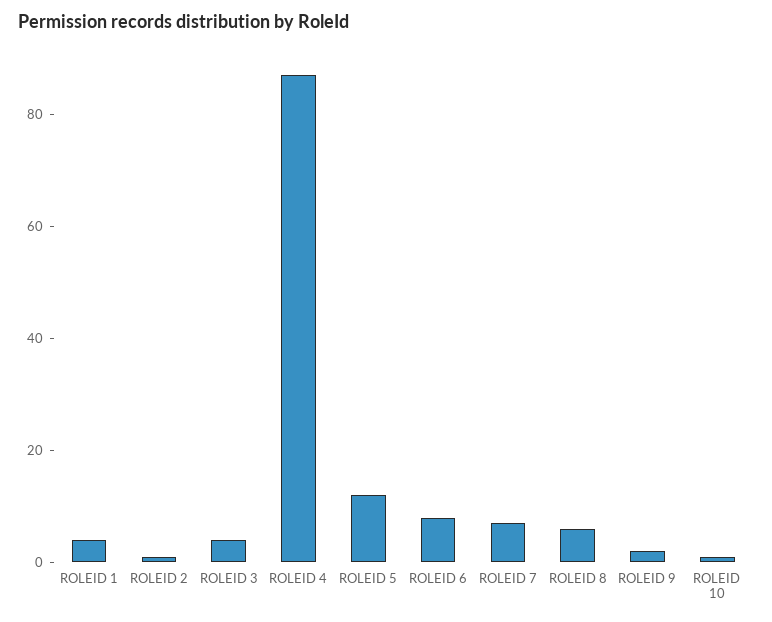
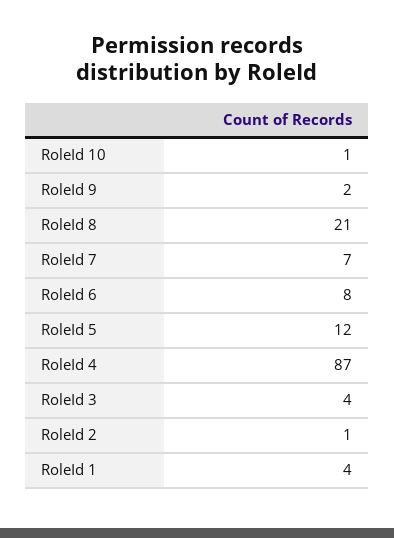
  {
    "ROLEID 1": 4,
    "ROLEID 2": 1,
    "ROLEID 3": 4,
    "ROLEID 4": 87,
    "ROLEID 5": 12,
    "ROLEID 6": 8,
    "ROLEID 7": 7,
-   "ROLEID 8": 5,
+   "ROLEID 8": 21,
    "ROLEID 9": 2,
    "ROLEID 10": 1
  }

